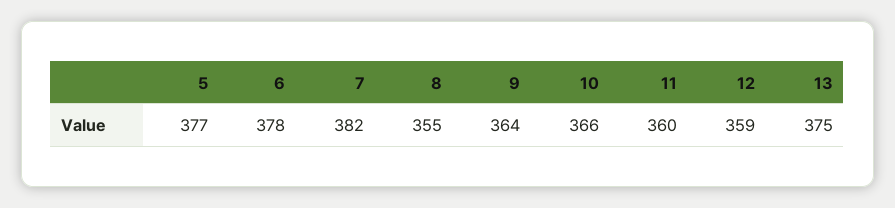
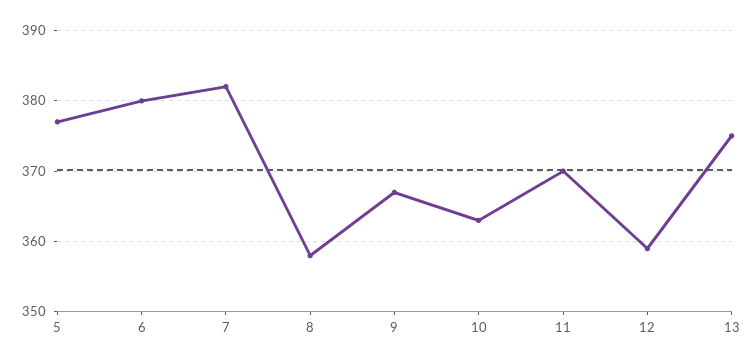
  {
    "5": 377,
-   "6": 378,
+   "6": 380,
    "7": 382,
-   "8": 355,
+   "8": 358,
-   "9": 364,
+   "9": 367,
-   "10": 366,
+   "10": 363,
-   "11": 360,
+   "11": 370,
    "12": 359,
    "13": 375
  }

